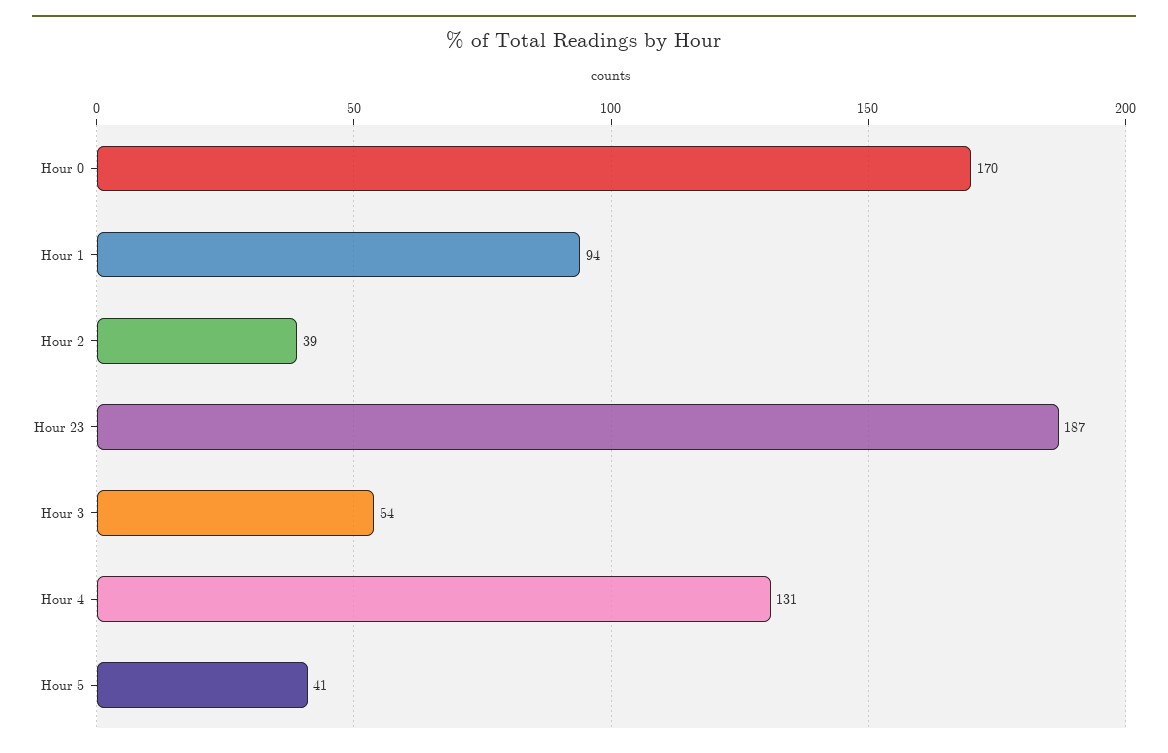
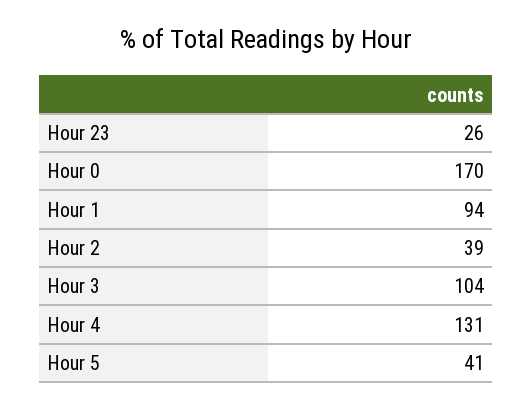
  {
    "Hour 0": 170,
    "Hour 1": 94,
    "Hour 2": 39,
-   "Hour 23": 187,
+   "Hour 23": 26,
-   "Hour 3": 54,
+   "Hour 3": 104,
    "Hour 4": 131,
    "Hour 5": 41
  }

